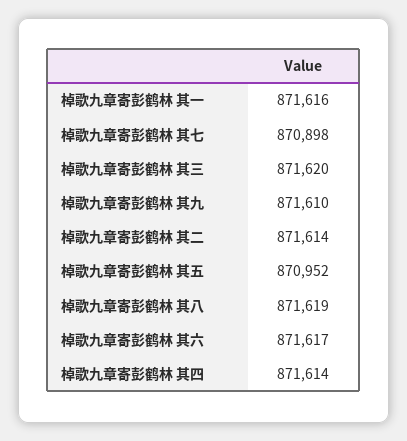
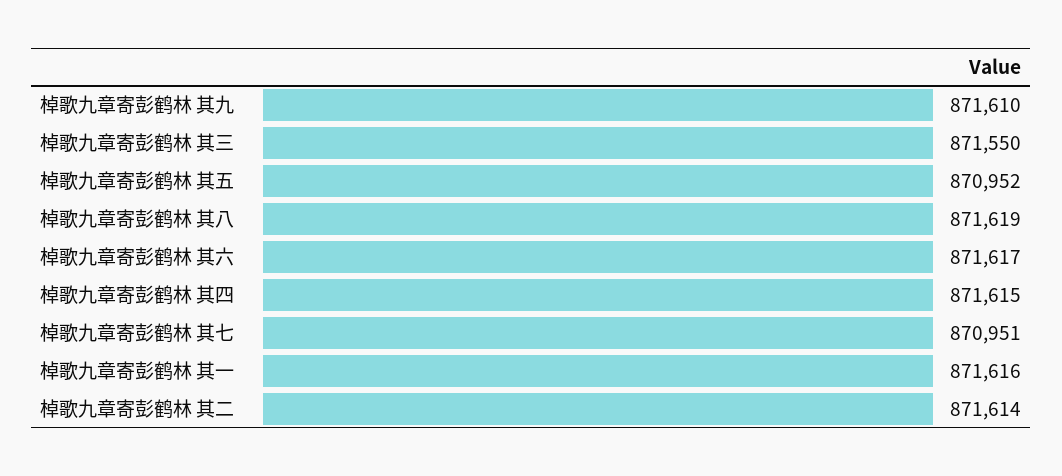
  {
    "棹歌九章寄彭鹤林 其一": 871616,
-   "棹歌九章寄彭鹤林 其七": 870898,
+   "棹歌九章寄彭鹤林 其七": 870951,
-   "棹歌九章寄彭鹤林 其三": 871620,
+   "棹歌九章寄彭鹤林 其三": 871550,
    "棹歌九章寄彭鹤林 其九": 871610,
    "棹歌九章寄彭鹤林 其二": 871614,
    "棹歌九章寄彭鹤林 其五": 870952,
    "棹歌九章寄彭鹤林 其八": 871619,
    "棹歌九章寄彭鹤林 其六": 871617,
-   "棹歌九章寄彭鹤林 其四": 871614
+   "棹歌九章寄彭鹤林 其四": 871615
  }

